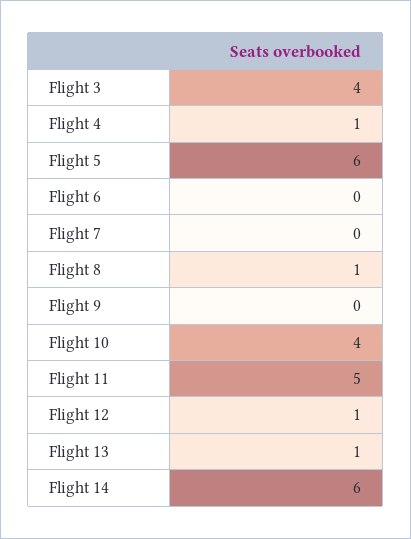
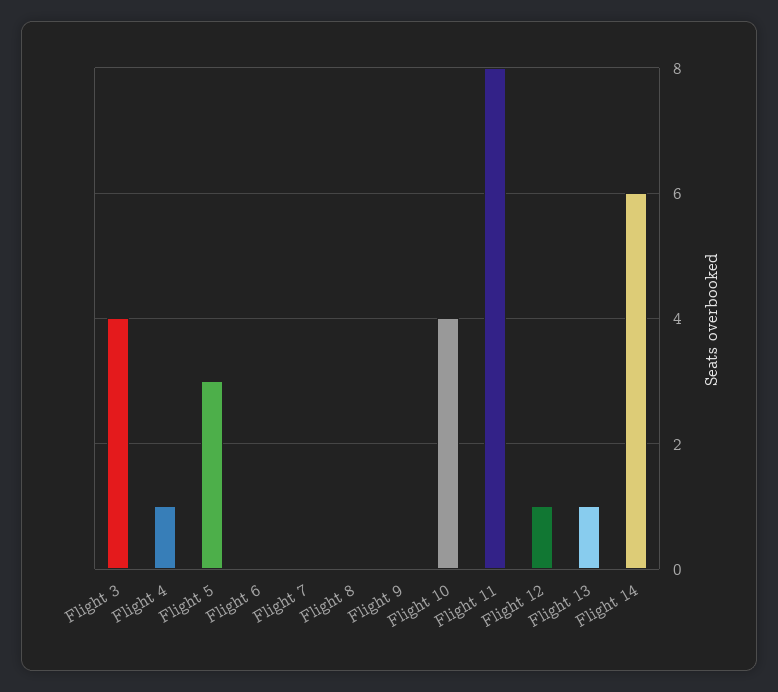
  {
    "Flight 3": 4,
    "Flight 4": 1,
-   "Flight 5": 6,
+   "Flight 5": 3,
    "Flight 6": 0,
    "Flight 7": 0,
-   "Flight 8": 1,
+   "Flight 8": 0,
    "Flight 9": 0,
    "Flight 10": 4,
-   "Flight 11": 5,
+   "Flight 11": 8,
    "Flight 12": 1,
    "Flight 13": 1,
    "Flight 14": 6
  }

